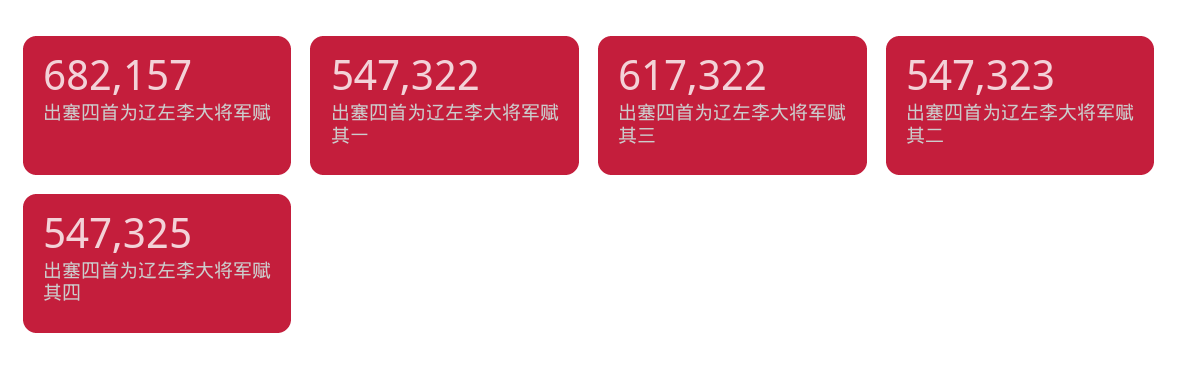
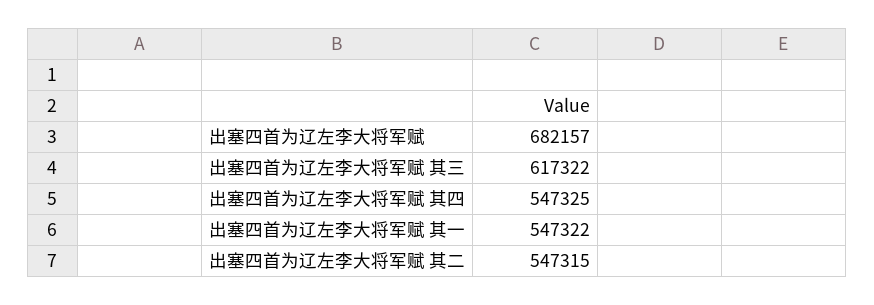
  {
    "出塞四首为辽左李大将军赋": 682157,
    "出塞四首为辽左李大将军赋 其一": 547322,
    "出塞四首为辽左李大将军赋 其三": 617322,
-   "出塞四首为辽左李大将军赋 其二": 547323,
+   "出塞四首为辽左李大将军赋 其二": 547315,
    "出塞四首为辽左李大将军赋 其四": 547325
  }

